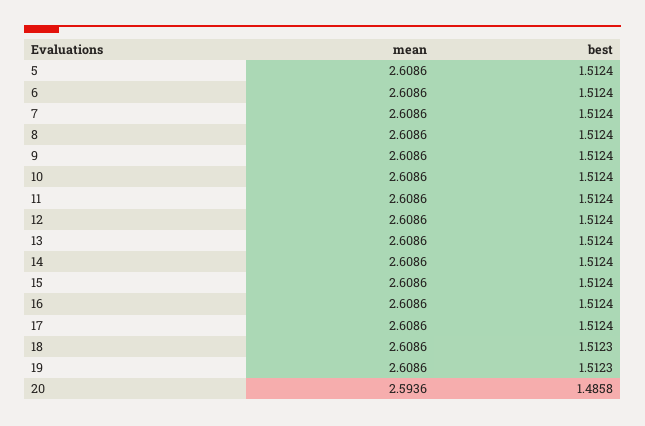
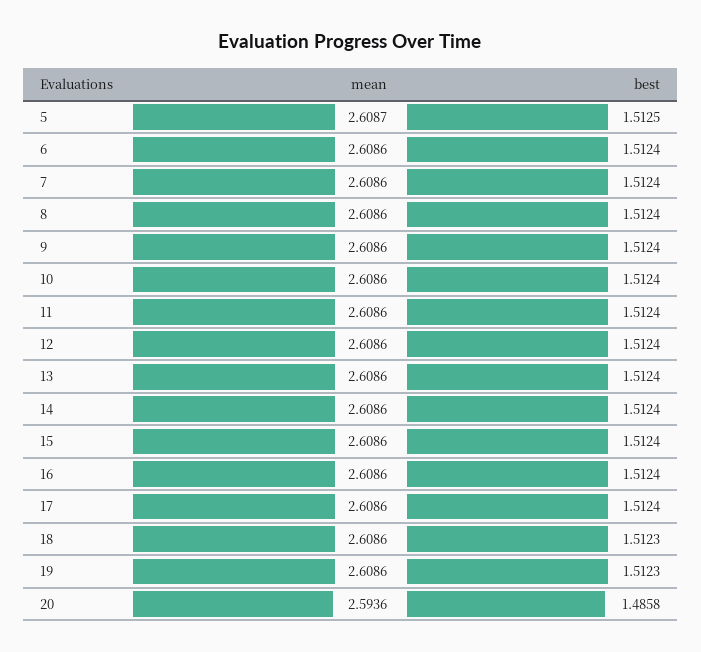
  {
    "mean": {
-     "5": 2.6086,
+     "5": 2.6087,
      "6": 2.6086,
      "7": 2.6086,
      "8": 2.6086,
      "9": 2.6086,
      "10": 2.6086,
      "11": 2.6086,
      "12": 2.6086,
      "13": 2.6086,
      "14": 2.6086,
      "15": 2.6086,
      "16": 2.6086,
      "17": 2.6086,
      "18": 2.6086,
      "19": 2.6086,
      "20": 2.5936
    },
    "best": {
-     "5": 1.5124,
+     "5": 1.5125,
      "6": 1.5124,
      "7": 1.5124,
      "8": 1.5124,
      "9": 1.5124,
      "10": 1.5124,
      "11": 1.5124,
      "12": 1.5124,
      "13": 1.5124,
      "14": 1.5124,
      "15": 1.5124,
      "16": 1.5124,
      "17": 1.5124,
      "18": 1.5123,
      "19": 1.5123,
      "20": 1.4858
    }
  }

